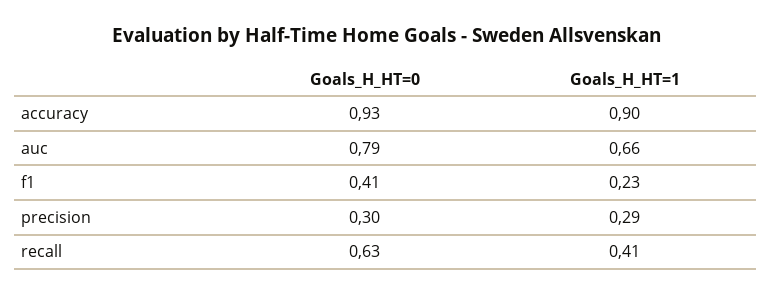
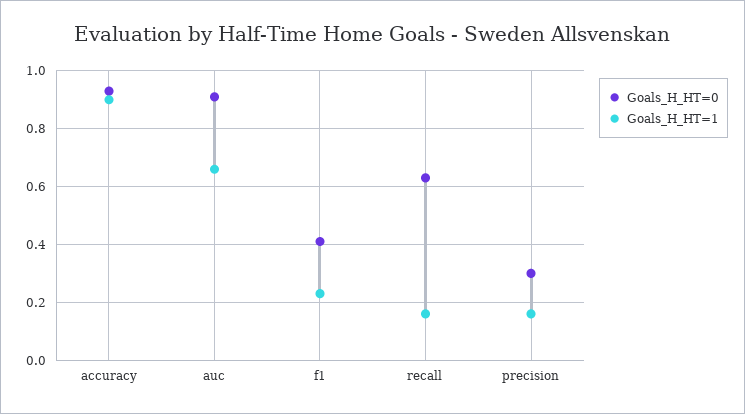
  {
    "Goals_H_HT=0": {
      "accuracy": 0.93,
-     "auc": 0.79,
+     "auc": 0.9,
      "f1": 0.41,
      "precision": 0.3,
      "recall": 0.63
    },
    "Goals_H_HT=1": {
      "accuracy": 0.9,
      "auc": 0.66,
      "f1": 0.23,
-     "precision": 0.29,
+     "precision": 0.15,
-     "recall": 0.41
+     "recall": 0.15
    }
  }

